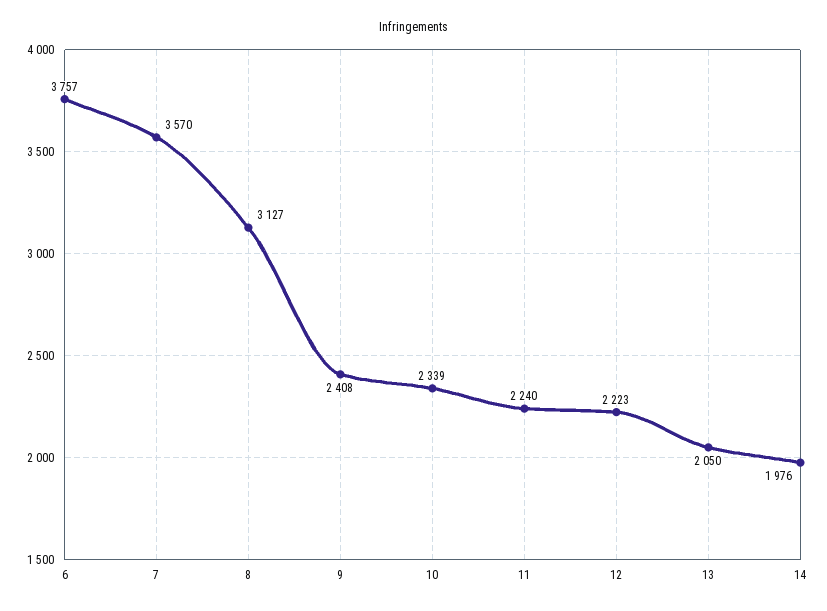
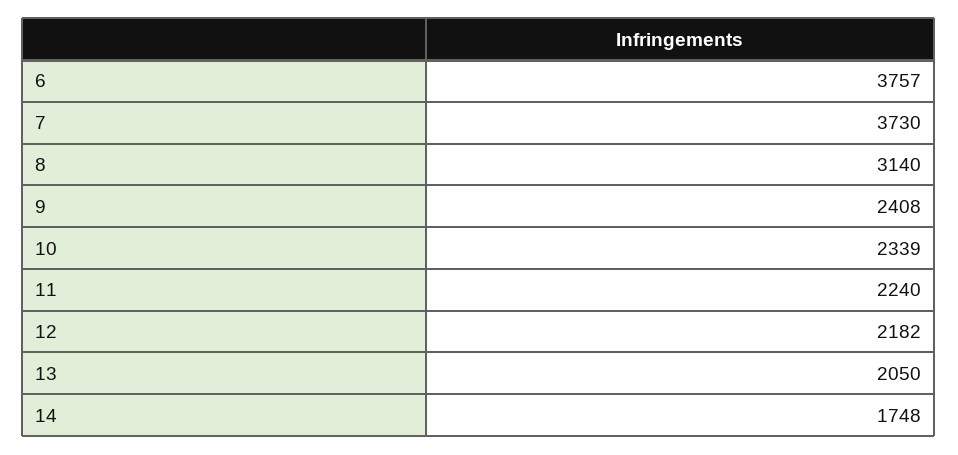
  {
    "6": 3757,
-   "7": 3570,
+   "7": 3730,
-   "8": 3127,
+   "8": 3140,
    "9": 2408,
    "10": 2339,
    "11": 2240,
-   "12": 2223,
+   "12": 2182,
    "13": 2050,
-   "14": 1976
+   "14": 1748
  }

